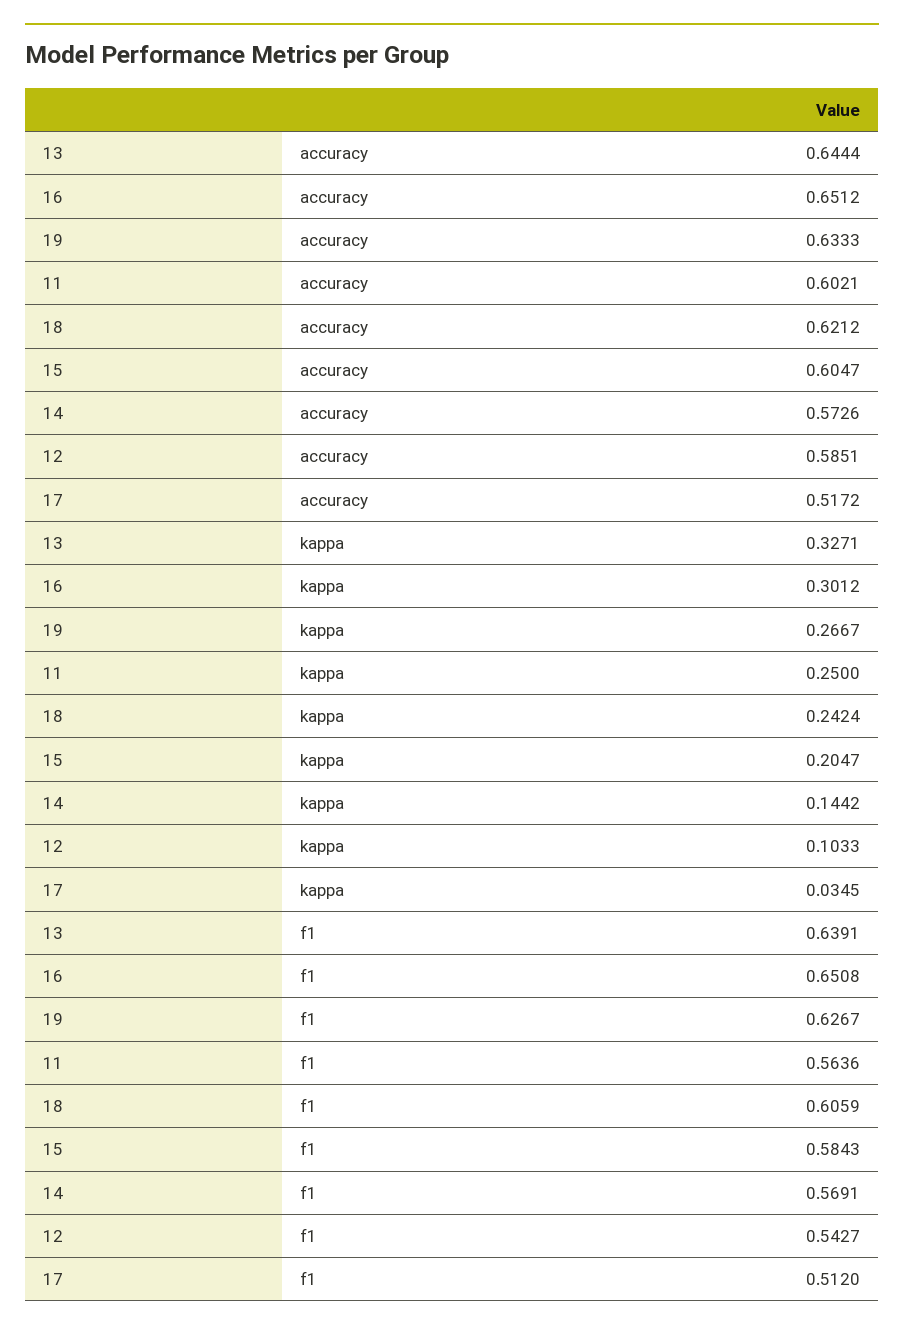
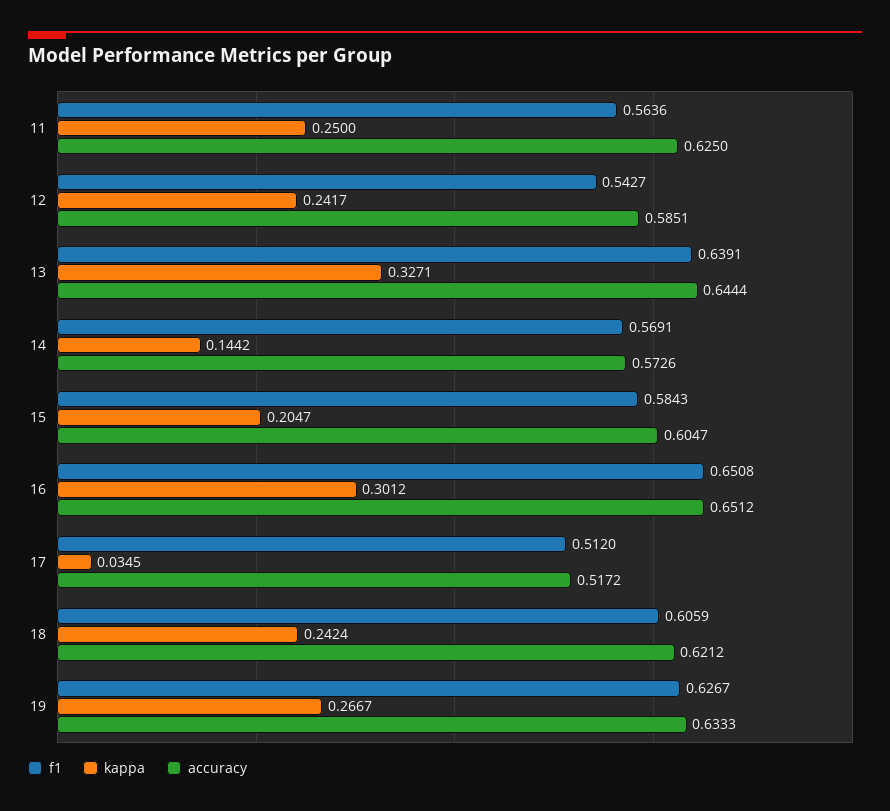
  {
    "accuracy": {
      "13": 0.6444,
      "16": 0.6512,
      "19": 0.6333,
-     "11": 0.6021,
+     "11": 0.625,
      "18": 0.6212,
      "15": 0.6047,
      "14": 0.5726,
      "12": 0.5851,
      "17": 0.5172
    },
    "kappa": {
      "13": 0.3271,
      "16": 0.3012,
      "19": 0.2667,
      "11": 0.25,
      "18": 0.2424,
      "15": 0.2047,
      "14": 0.1442,
-     "12": 0.1033,
+     "12": 0.2417,
      "17": 0.0345
    },
    "f1": {
      "13": 0.6391,
      "16": 0.6508,
      "19": 0.6267,
      "11": 0.5636,
      "18": 0.6059,
      "15": 0.5843,
      "14": 0.5691,
      "12": 0.5427,
      "17": 0.512
    }
  }

